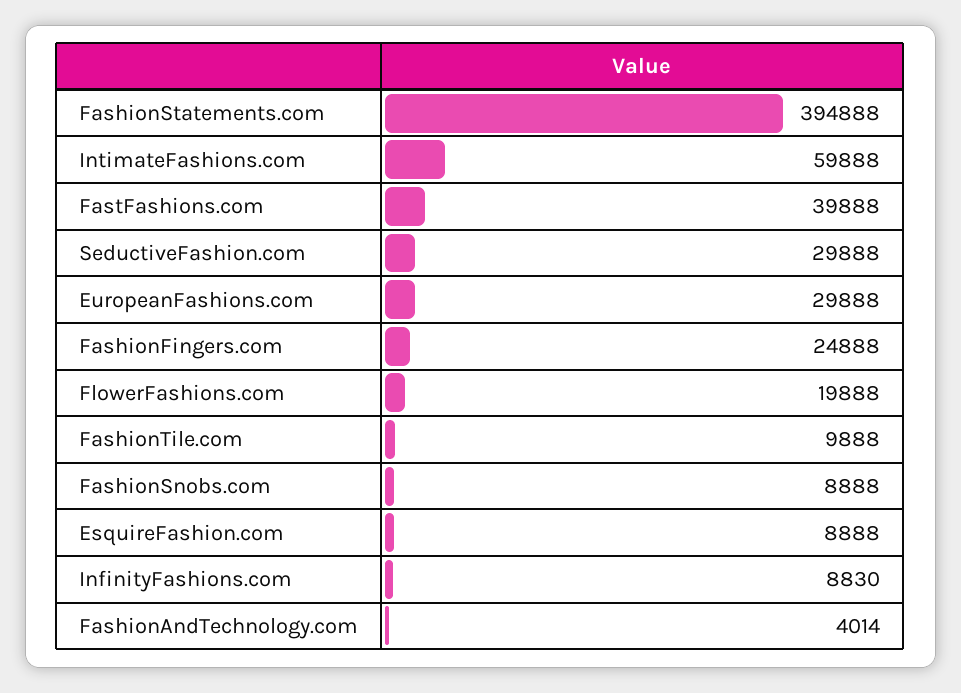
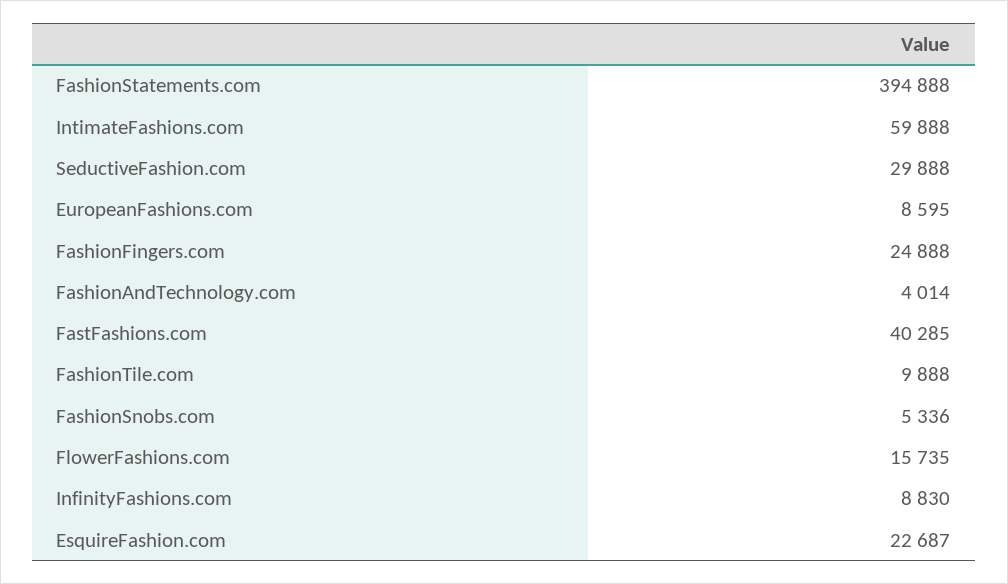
  {
    "FashionStatements.com": 394888,
    "IntimateFashions.com": 59888,
-   "FastFashions.com": 39888,
+   "FastFashions.com": 40285,
    "SeductiveFashion.com": 29888,
-   "EuropeanFashions.com": 29888,
+   "EuropeanFashions.com": 8595,
    "FashionFingers.com": 24888,
-   "FlowerFashions.com": 19888,
+   "FlowerFashions.com": 15735,
    "FashionTile.com": 9888,
-   "FashionSnobs.com": 8888,
+   "FashionSnobs.com": 5336,
-   "EsquireFashion.com": 8888,
+   "EsquireFashion.com": 22687,
    "InfinityFashions.com": 8830,
    "FashionAndTechnology.com": 4014
  }

